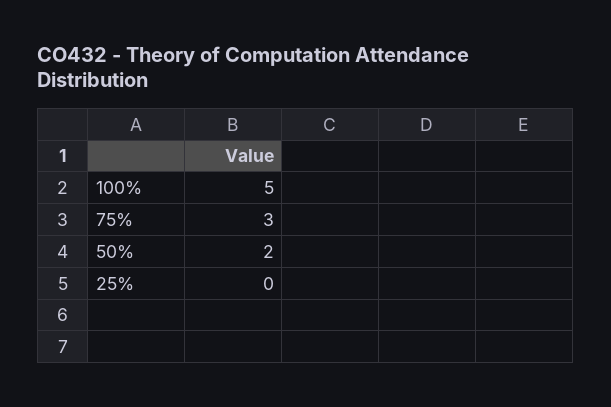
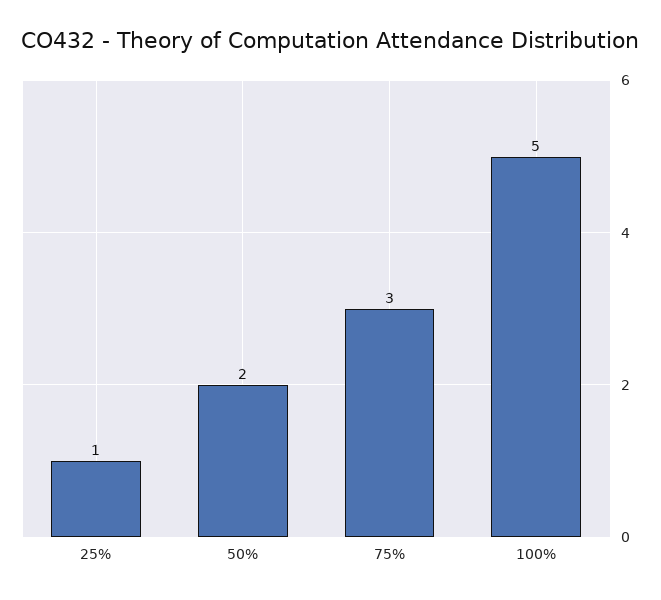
  {
    "100%": 5,
    "75%": 3,
    "50%": 2,
-   "25%": 0
+   "25%": 1
  }

